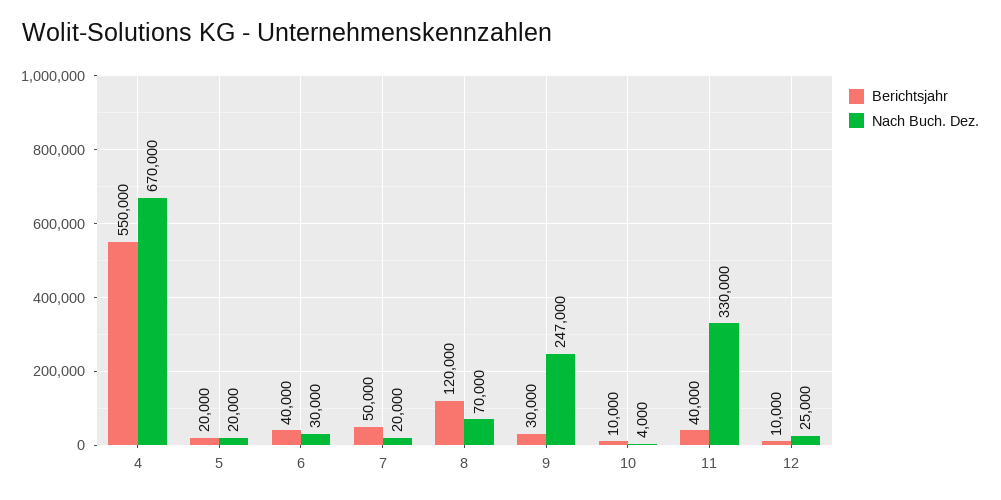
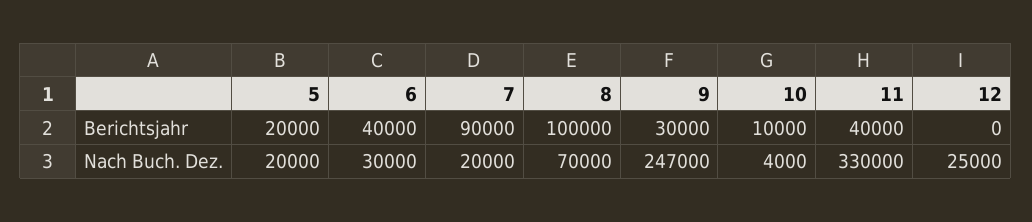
  {
    "Berichtsjahr": {
-     "4": 550000,
      "5": 20000,
      "6": 40000,
-     "7": 50000,
+     "7": 90000,
-     "8": 120000,
+     "8": 100000,
      "9": 30000,
      "10": 10000,
      "11": 40000,
-     "12": 10000
+     "12": 0
    },
    "Nach Buch. Dez.": {
-     "4": 670000,
      "5": 20000,
      "6": 30000,
      "7": 20000,
      "8": 70000,
      "9": 247000,
      "10": 4000,
      "11": 330000,
      "12": 25000
    }
  }

